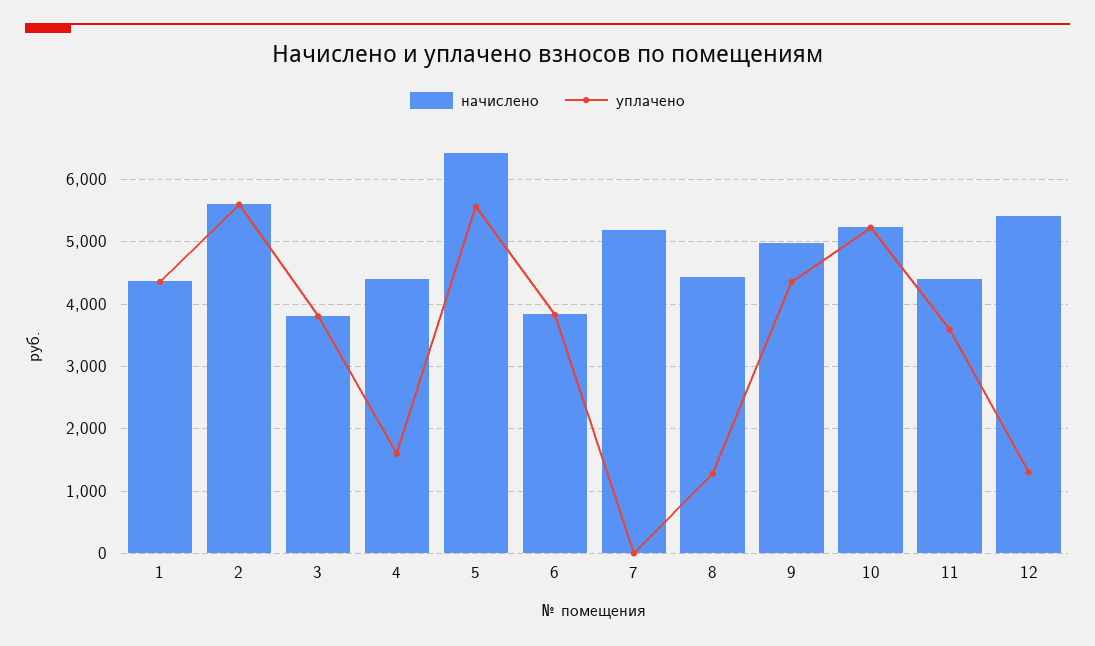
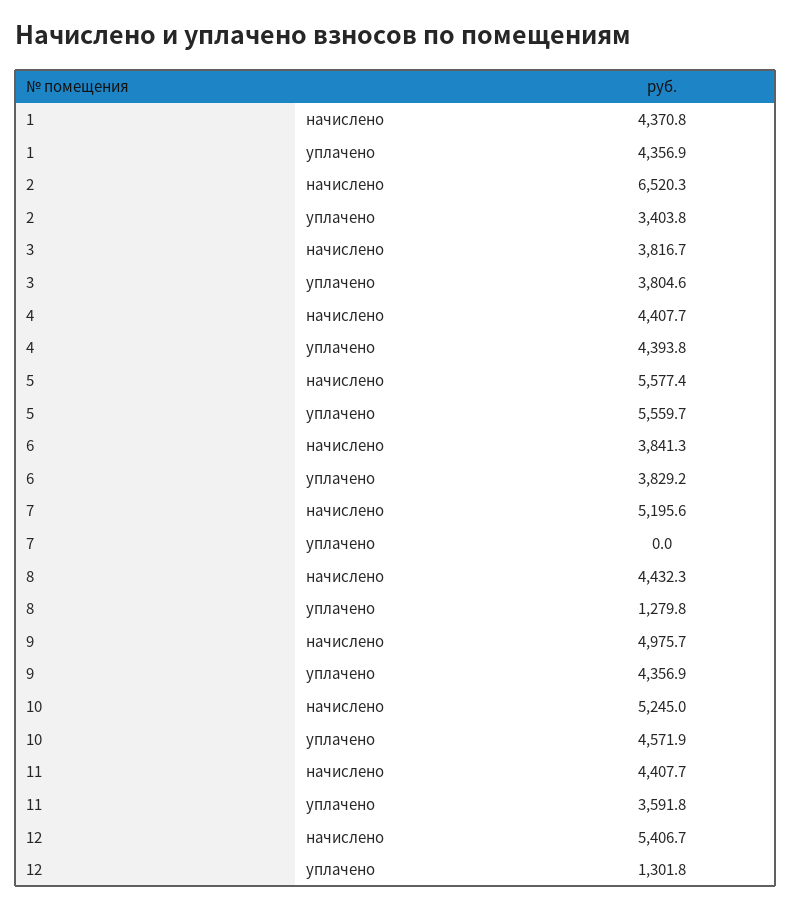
  {
    "начислено": {
      "1": 4370.8,
-     "2": 5600,
+     "2": 6520.3,
      "3": 3816.7,
      "4": 4407.7,
-     "5": 6400,
+     "5": 5577.4,
      "6": 3841.3,
      "7": 5195.6,
      "8": 4432.3,
      "9": 4975.7,
      "10": 5245,
      "11": 4407.7,
      "12": 5406.7
    },
    "уплачено": {
      "1": 4356.9,
-     "2": 5600,
+     "2": 3403.8,
      "3": 3804.6,
-     "4": 1600,
+     "4": 4393.8,
      "5": 5559.7,
      "6": 3829.2,
      "7": 0,
      "8": 1279.8,
      "9": 4356.9,
-     "10": 5200,
+     "10": 4571.9,
      "11": 3591.8,
      "12": 1301.8
    }
  }

